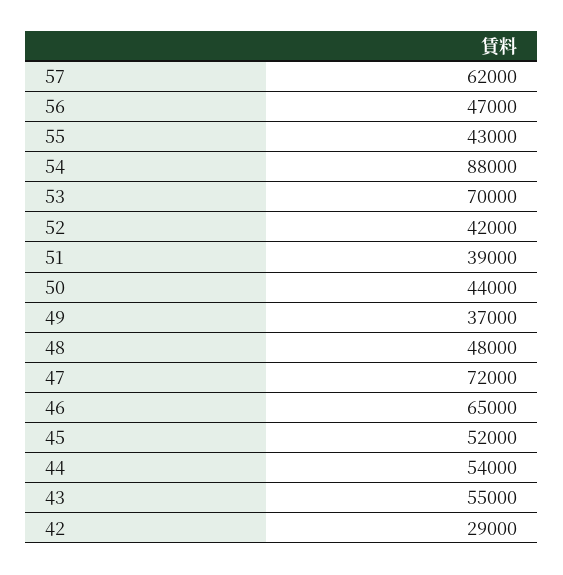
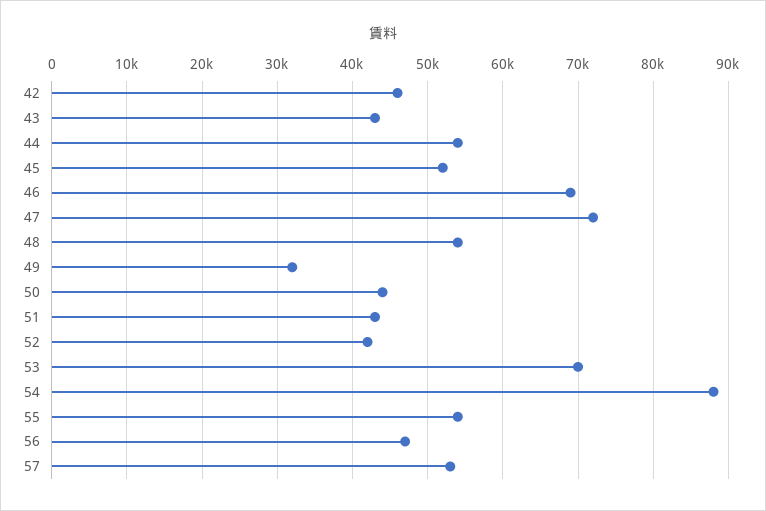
  {
-   "57": 62000,
+   "57": 53000,
    "56": 47000,
-   "55": 43000,
+   "55": 54000,
    "54": 88000,
    "53": 70000,
    "52": 42000,
-   "51": 39000,
+   "51": 43000,
    "50": 44000,
-   "49": 37000,
+   "49": 32000,
-   "48": 48000,
+   "48": 54000,
    "47": 72000,
-   "46": 65000,
+   "46": 69000,
    "45": 52000,
    "44": 54000,
-   "43": 55000,
+   "43": 43000,
-   "42": 29000
+   "42": 46000
  }

